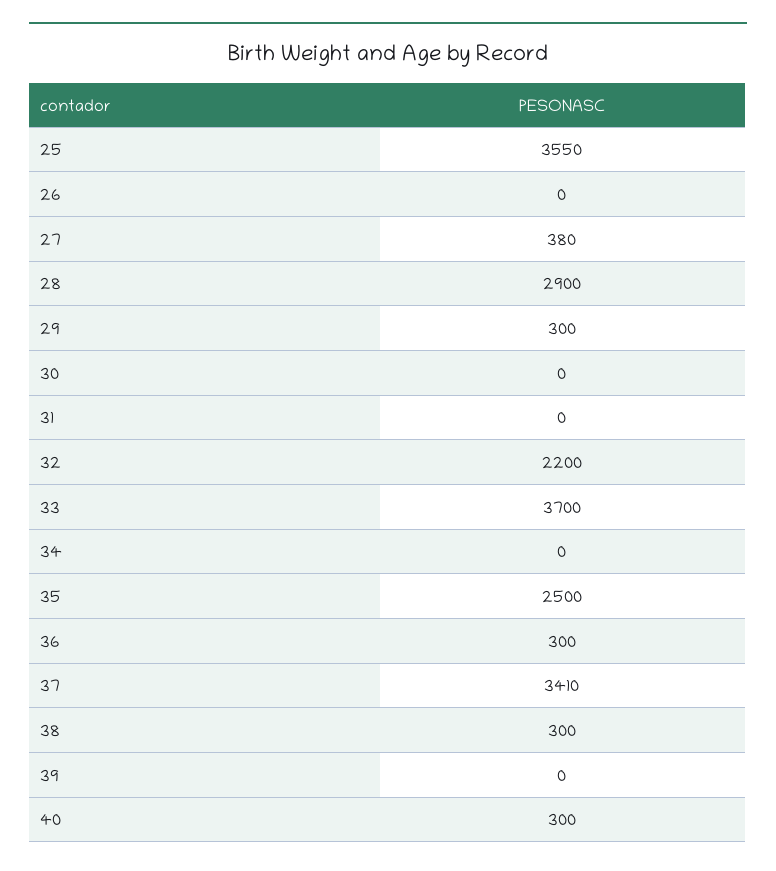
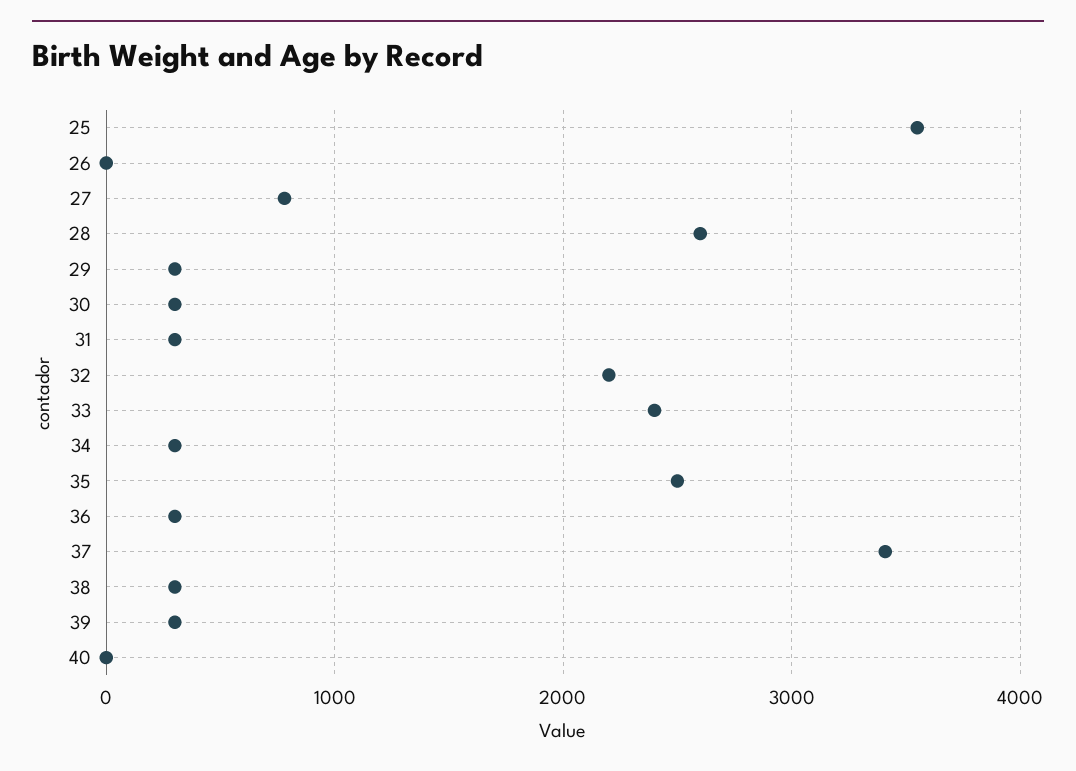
  {
    "25": 3550,
    "26": 0,
-   "27": 380,
+   "27": 800,
-   "28": 2900,
+   "28": 2600,
    "29": 300,
-   "30": 0,
+   "30": 300,
-   "31": 0,
+   "31": 300,
    "32": 2200,
-   "33": 3700,
+   "33": 2400,
-   "34": 0,
+   "34": 300,
    "35": 2500,
    "36": 300,
    "37": 3410,
    "38": 300,
-   "39": 0,
+   "39": 300,
-   "40": 300
+   "40": 0
  }

